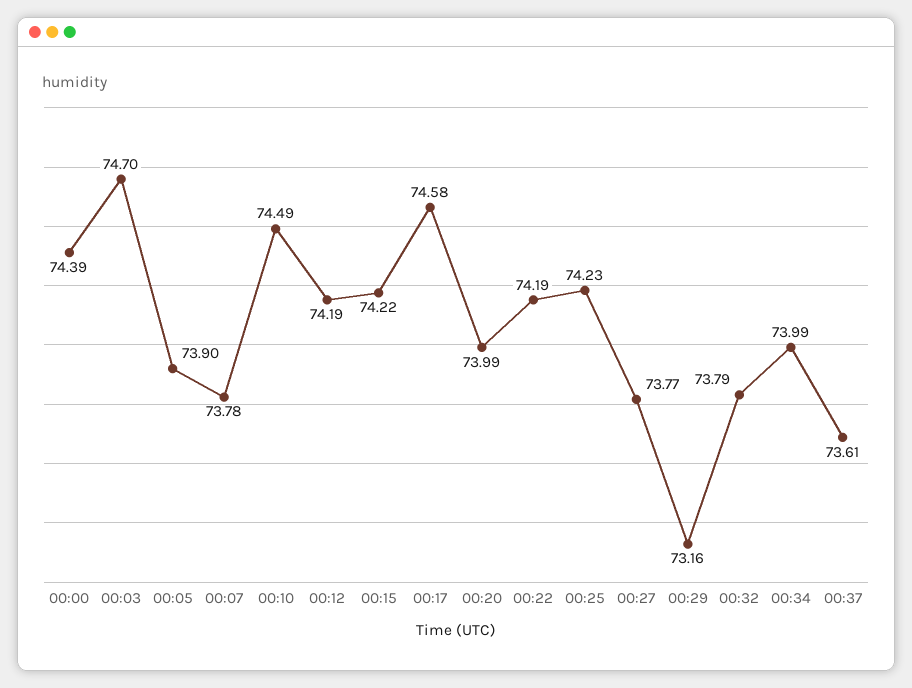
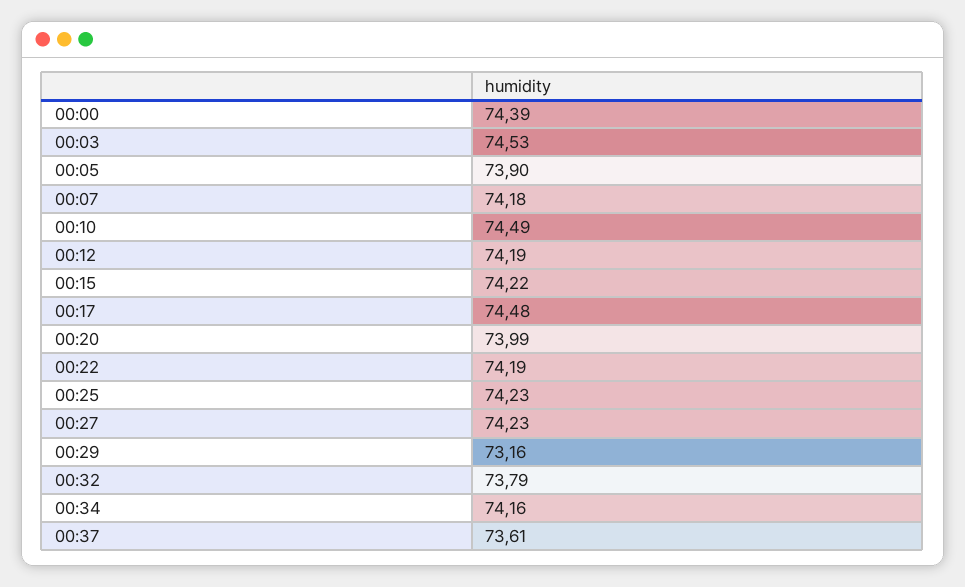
  {
    "00:00": 74.39,
-   "00:03": 74.7,
+   "00:03": 74.53,
    "00:05": 73.9,
-   "00:07": 73.78,
+   "00:07": 74.18,
    "00:10": 74.49,
    "00:12": 74.19,
    "00:15": 74.22,
-   "00:17": 74.58,
+   "00:17": 74.48,
    "00:20": 73.99,
    "00:22": 74.19,
    "00:25": 74.23,
-   "00:27": 73.77,
+   "00:27": 74.23,
    "00:29": 73.16,
    "00:32": 73.79,
-   "00:34": 73.99,
+   "00:34": 74.16,
    "00:37": 73.61
  }

